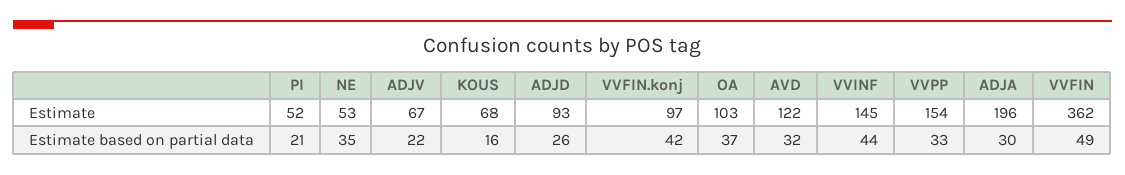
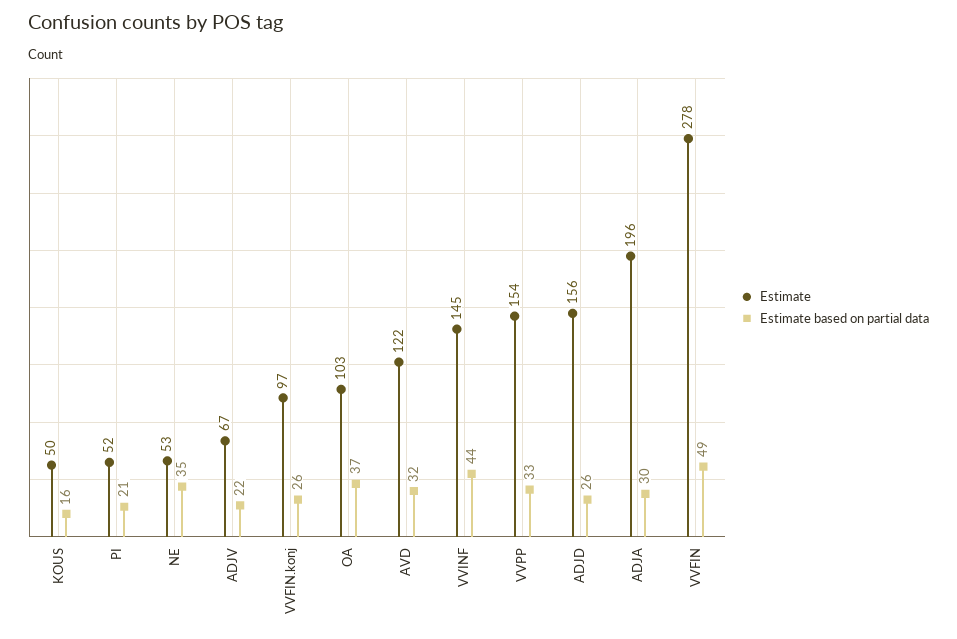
  {
    "Estimate": {
      "PI": 52,
      "NE": 53,
      "ADJV": 67,
-     "KOUS": 68,
+     "KOUS": 50,
-     "ADJD": 93,
+     "ADJD": 156,
      "VVFIN.konj": 97,
      "OA": 103,
      "AVD": 122,
      "VVINF": 145,
      "VVPP": 154,
      "ADJA": 196,
-     "VVFIN": 362
+     "VVFIN": 278
    },
    "Estimate based on partial data": {
      "PI": 21,
      "NE": 35,
      "ADJV": 22,
      "KOUS": 16,
      "ADJD": 26,
-     "VVFIN.konj": 42,
+     "VVFIN.konj": 26,
      "OA": 37,
      "AVD": 32,
      "VVINF": 44,
      "VVPP": 33,
      "ADJA": 30,
      "VVFIN": 49
    }
  }

